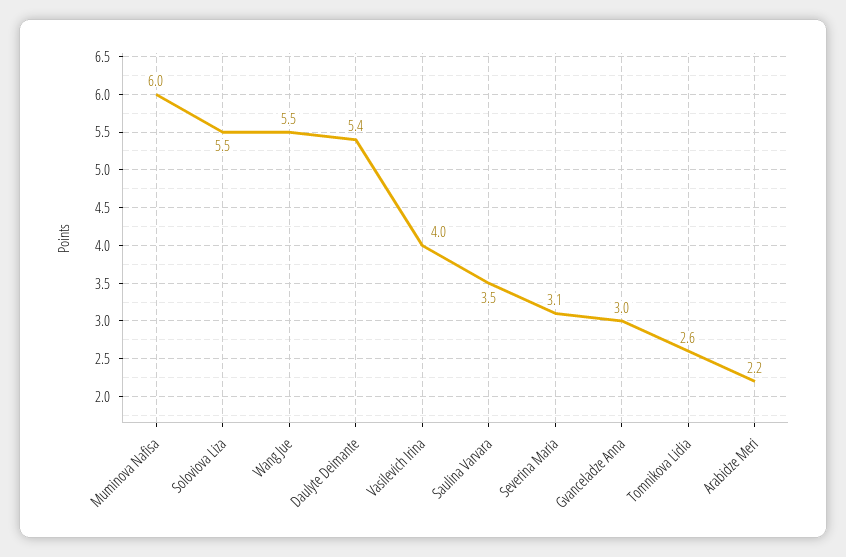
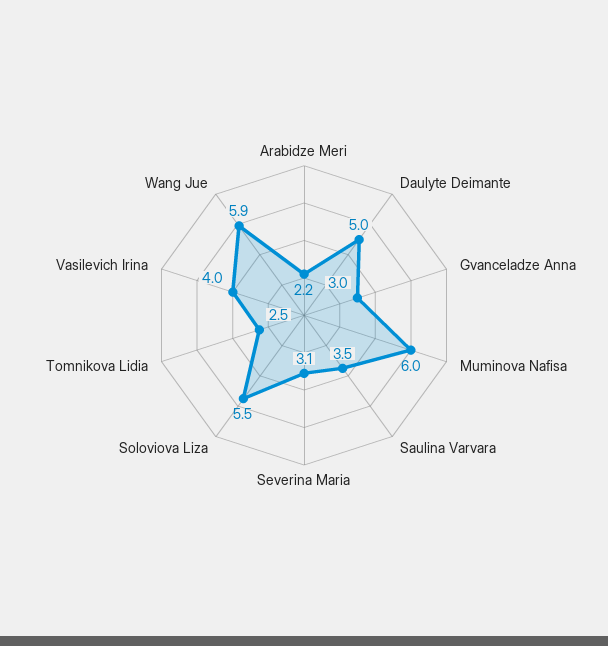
  {
    "Muminova Nafisa": 6,
    "Soloviova Liza": 5.5,
-   "Wang Jue": 5.5,
+   "Wang Jue": 5.9,
-   "Daulyte Deimante": 5.4,
+   "Daulyte Deimante": 5,
    "Vasilevich Irina": 4,
    "Saulina Varvara": 3.5,
    "Severina Maria": 3.1,
    "Gvanceladze Anna": 3,
-   "Tomnikova Lidia": 2.6,
+   "Tomnikova Lidia": 2.5,
    "Arabidze Meri": 2.2
  }

